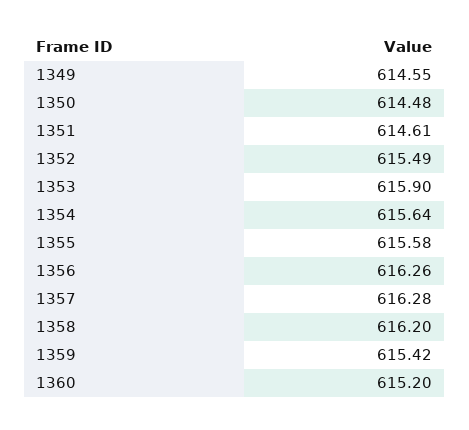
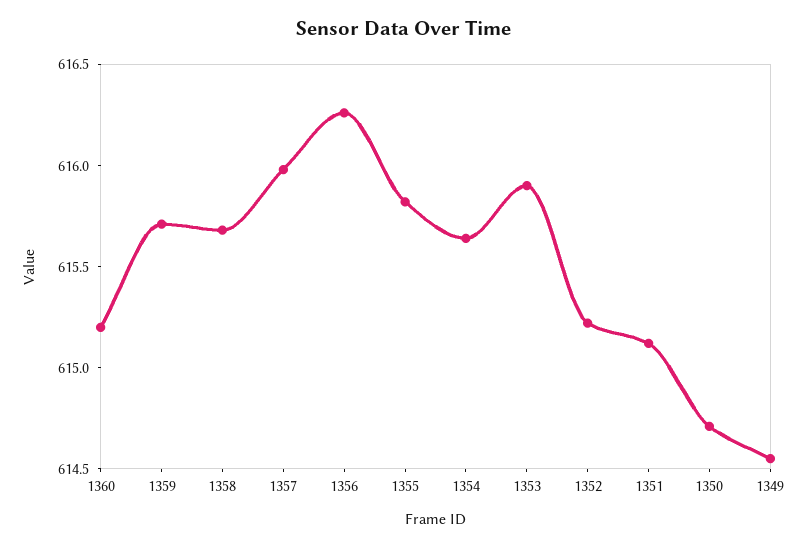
  {
    "1349": 614.55,
-   "1350": 614.48,
+   "1350": 614.7,
-   "1351": 614.61,
+   "1351": 615.1,
-   "1352": 615.49,
+   "1352": 615.2,
    "1353": 615.9,
    "1354": 615.64,
-   "1355": 615.58,
+   "1355": 615.8,
    "1356": 616.26,
-   "1357": 616.28,
+   "1357": 616,
-   "1358": 616.2,
+   "1358": 615.7,
-   "1359": 615.42,
+   "1359": 615.7,
    "1360": 615.2
  }

